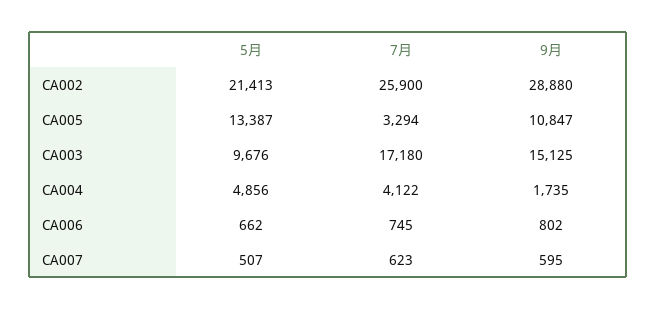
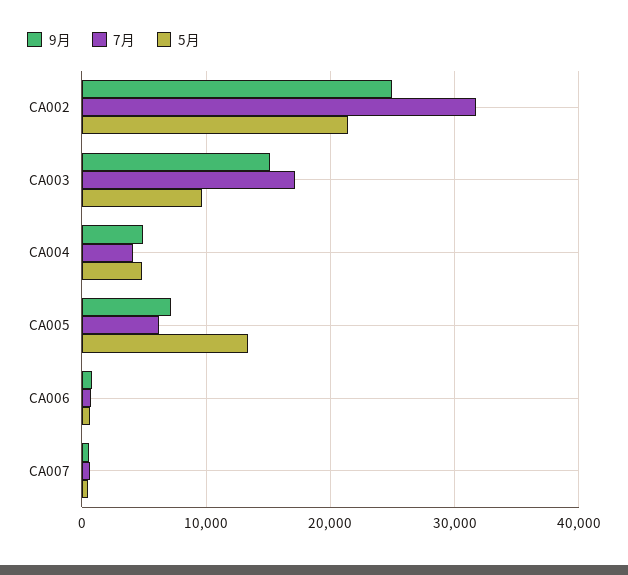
  {
    "5月": {
      "CA002": 21413,
      "CA005": 13387,
      "CA003": 9676,
      "CA004": 4856,
      "CA006": 662,
      "CA007": 507
    },
    "7月": {
-     "CA002": 25900,
+     "CA002": 32000,
-     "CA005": 3294,
+     "CA005": 6000,
      "CA003": 17180,
      "CA004": 4122,
      "CA006": 745,
      "CA007": 623
    },
    "9月": {
-     "CA002": 28880,
+     "CA002": 25000,
-     "CA005": 10847,
+     "CA005": 7000,
      "CA003": 15125,
-     "CA004": 1735,
+     "CA004": 5000,
      "CA006": 802,
      "CA007": 595
    }
  }

